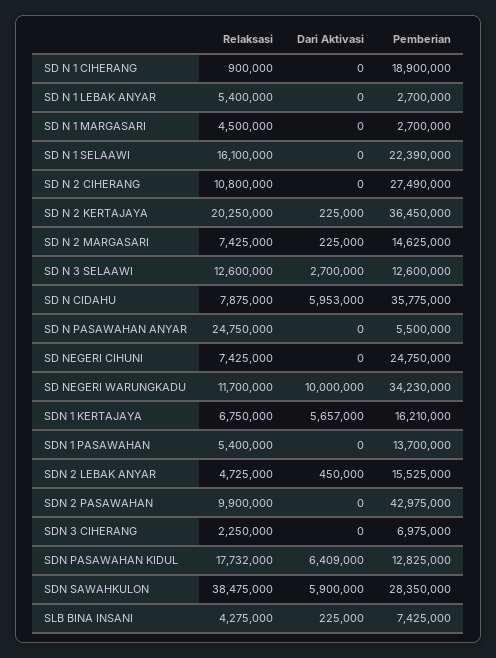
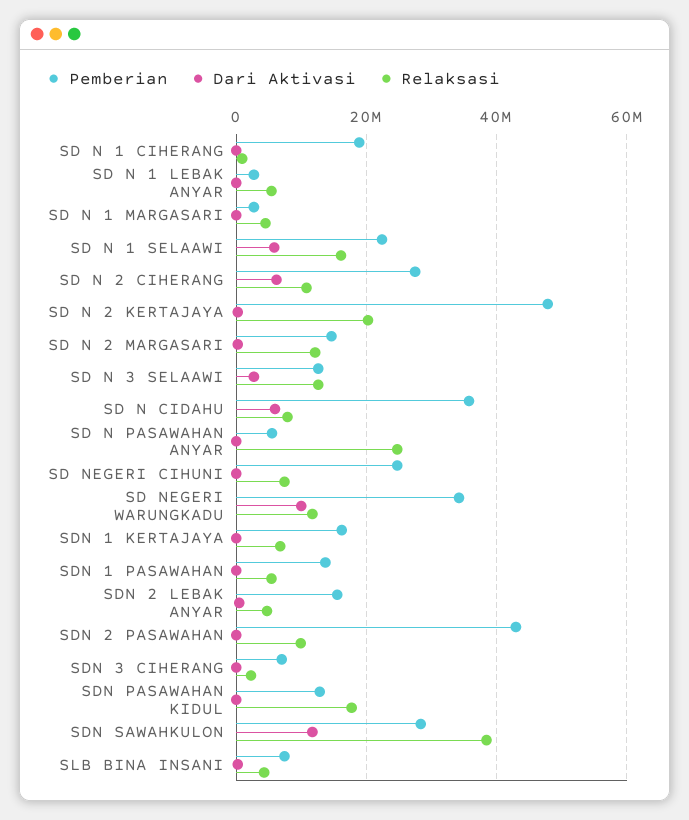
  {
    "Relaksasi": {
      "SD N 1 CIHERANG": 900000,
      "SD N 1 LEBAK ANYAR": 5400000,
      "SD N 1 MARGASARI": 4500000,
      "SD N 1 SELAAWI": 16100000,
      "SD N 2 CIHERANG": 10800000,
      "SD N 2 KERTAJAYA": 20250000,
-     "SD N 2 MARGASARI": 7425000,
+     "SD N 2 MARGASARI": 12000000,
      "SD N 3 SELAAWI": 12600000,
      "SD N CIDAHU": 7875000,
      "SD N PASAWAHAN ANYAR": 24750000,
      "SD NEGERI CIHUNI": 7425000,
      "SD NEGERI WARUNGKADU": 11700000,
      "SDN 1 KERTAJAYA": 6750000,
      "SDN 1 PASAWAHAN": 5400000,
      "SDN 2 LEBAK ANYAR": 4725000,
      "SDN 2 PASAWAHAN": 9900000,
      "SDN 3 CIHERANG": 2250000,
      "SDN PASAWAHAN KIDUL": 17732000,
      "SDN SAWAHKULON": 38475000,
      "SLB BINA INSANI": 4275000
    },
    "Dari Aktivasi": {
      "SD N 1 CIHERANG": 0,
      "SD N 1 LEBAK ANYAR": 0,
      "SD N 1 MARGASARI": 0,
-     "SD N 1 SELAAWI": 0,
+     "SD N 1 SELAAWI": 6000000,
-     "SD N 2 CIHERANG": 0,
+     "SD N 2 CIHERANG": 6000000,
      "SD N 2 KERTAJAYA": 225000,
      "SD N 2 MARGASARI": 225000,
      "SD N 3 SELAAWI": 2700000,
      "SD N CIDAHU": 5953000,
      "SD N PASAWAHAN ANYAR": 0,
      "SD NEGERI CIHUNI": 0,
      "SD NEGERI WARUNGKADU": 10000000,
-     "SDN 1 KERTAJAYA": 5657000,
+     "SDN 1 KERTAJAYA": 0,
      "SDN 1 PASAWAHAN": 0,
      "SDN 2 LEBAK ANYAR": 450000,
      "SDN 2 PASAWAHAN": 0,
      "SDN 3 CIHERANG": 0,
-     "SDN PASAWAHAN KIDUL": 6409000,
+     "SDN PASAWAHAN KIDUL": 0,
-     "SDN SAWAHKULON": 5900000,
+     "SDN SAWAHKULON": 12000000,
      "SLB BINA INSANI": 225000
    },
    "Pemberian": {
      "SD N 1 CIHERANG": 18900000,
      "SD N 1 LEBAK ANYAR": 2700000,
      "SD N 1 MARGASARI": 2700000,
      "SD N 1 SELAAWI": 22390000,
      "SD N 2 CIHERANG": 27490000,
-     "SD N 2 KERTAJAYA": 36450000,
+     "SD N 2 KERTAJAYA": 48000000,
      "SD N 2 MARGASARI": 14625000,
      "SD N 3 SELAAWI": 12600000,
      "SD N CIDAHU": 35775000,
      "SD N PASAWAHAN ANYAR": 5500000,
      "SD NEGERI CIHUNI": 24750000,
      "SD NEGERI WARUNGKADU": 34230000,
      "SDN 1 KERTAJAYA": 16210000,
      "SDN 1 PASAWAHAN": 13700000,
      "SDN 2 LEBAK ANYAR": 15525000,
      "SDN 2 PASAWAHAN": 42975000,
      "SDN 3 CIHERANG": 6975000,
      "SDN PASAWAHAN KIDUL": 12825000,
      "SDN SAWAHKULON": 28350000,
      "SLB BINA INSANI": 7425000
    }
  }

